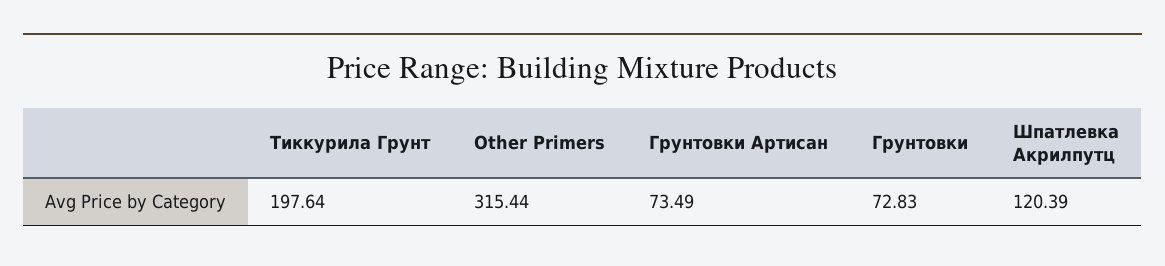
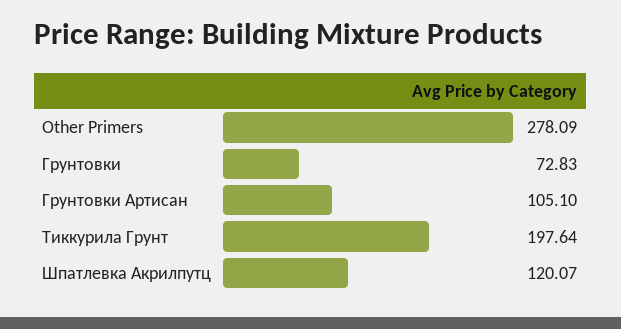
  {
    "Тиккурила Грунт": 197.64,
-   "Other Primers": 315.44,
+   "Other Primers": 278.09,
-   "Грунтовки Артисан": 73.49,
+   "Грунтовки Артисан": 105.1,
    "Грунтовки": 72.83,
-   "Шпатлевка Акрилпутц": 120.39
+   "Шпатлевка Акрилпутц": 120.07
  }

